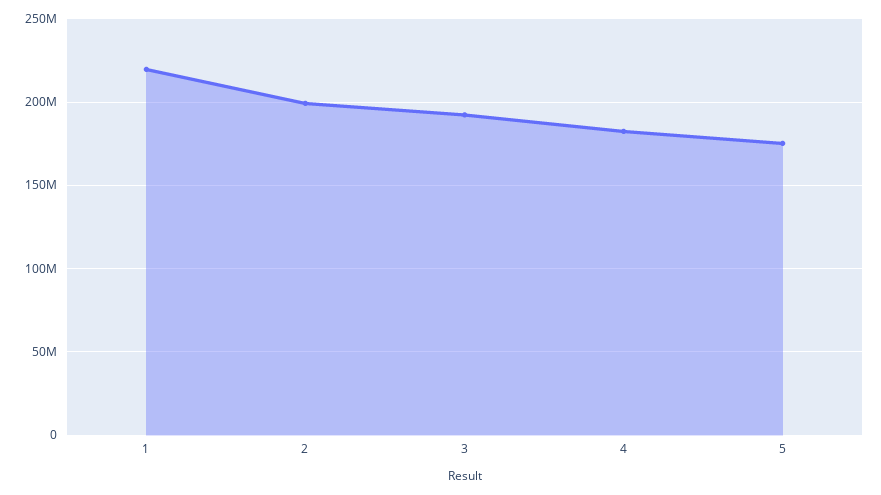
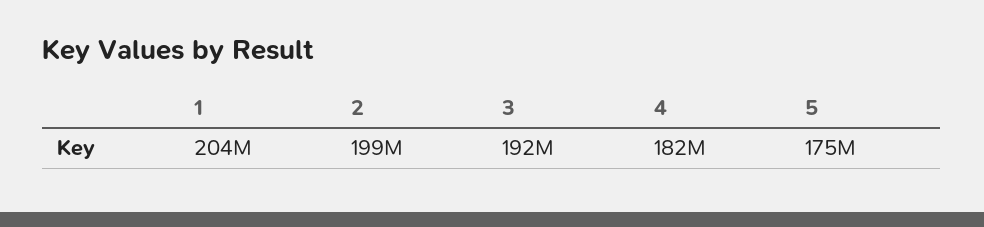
  {
-   "1": 220000000,
+   "1": 204000000,
    "2": 199000000,
    "3": 192000000,
    "4": 182000000,
    "5": 175000000
  }

